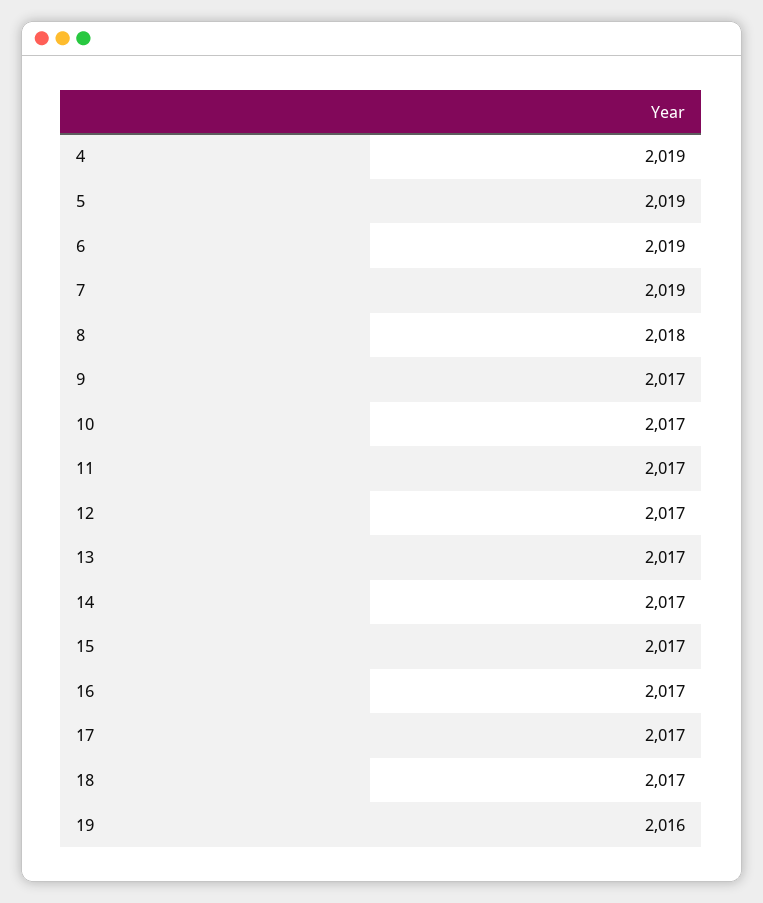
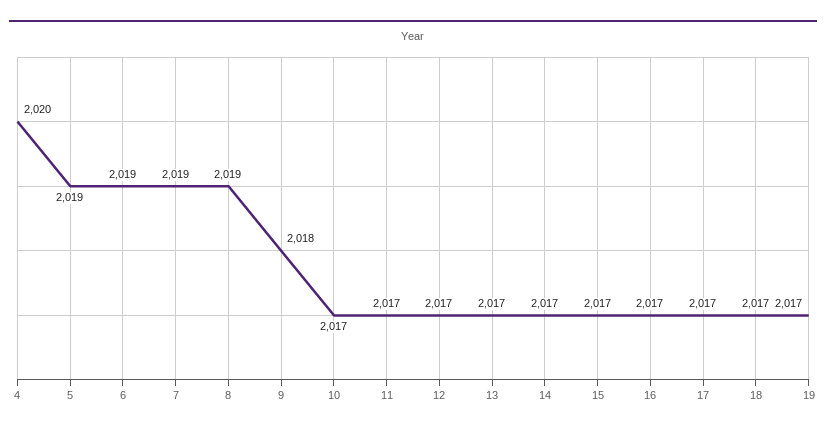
  {
-   "4": 2019,
+   "4": 2020,
    "5": 2019,
    "6": 2019,
    "7": 2019,
-   "8": 2018,
+   "8": 2019,
-   "9": 2017,
+   "9": 2018,
    "10": 2017,
    "11": 2017,
    "12": 2017,
    "13": 2017,
    "14": 2017,
    "15": 2017,
    "16": 2017,
    "17": 2017,
    "18": 2017,
-   "19": 2016
+   "19": 2017
  }

